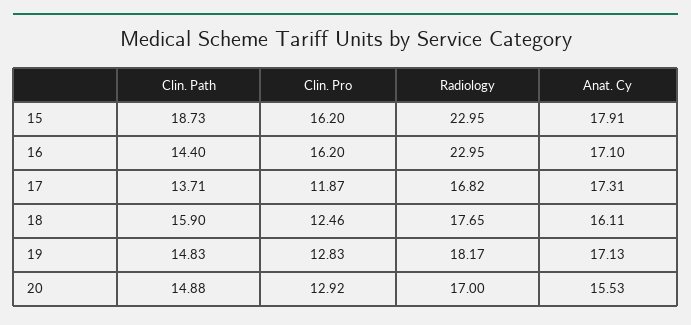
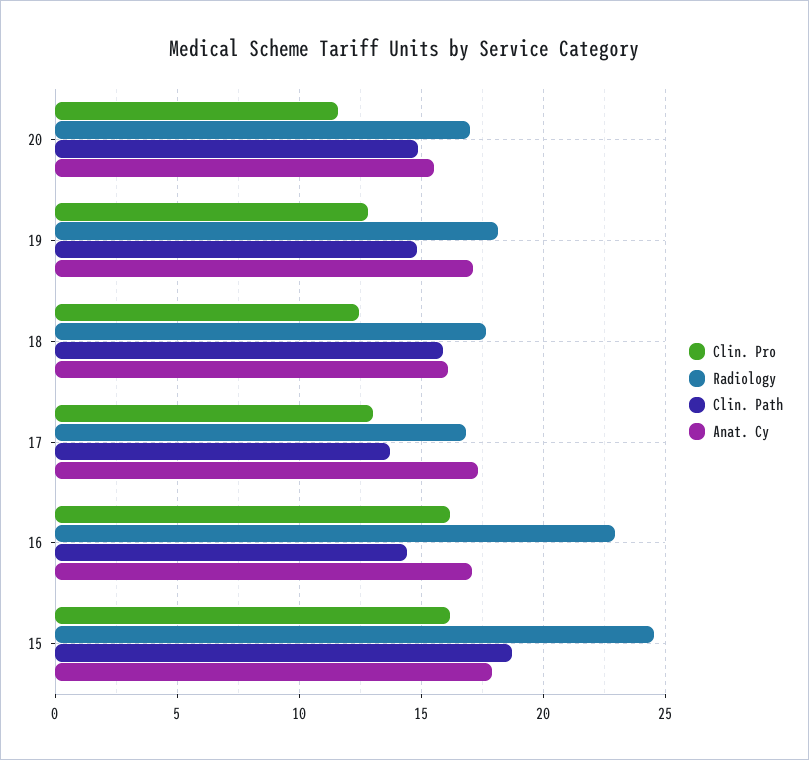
  {
    "Clin. Path": {
      "15": 18.73,
      "16": 14.4,
      "17": 13.71,
      "18": 15.9,
      "19": 14.83,
      "20": 14.88
    },
    "Clin. Pro": {
      "15": 16.2,
      "16": 16.2,
-     "17": 11.87,
+     "17": 13,
      "18": 12.46,
      "19": 12.83,
-     "20": 12.92
+     "20": 11.5
    },
    "Radiology": {
-     "15": 22.95,
+     "15": 24.5,
      "16": 22.95,
      "17": 16.82,
      "18": 17.65,
      "19": 18.17,
      "20": 17
    },
    "Anat. Cy": {
      "15": 17.91,
      "16": 17.1,
      "17": 17.31,
      "18": 16.11,
      "19": 17.13,
      "20": 15.53
    }
  }

